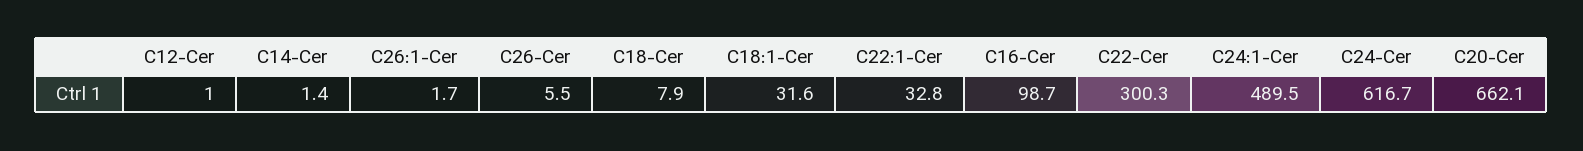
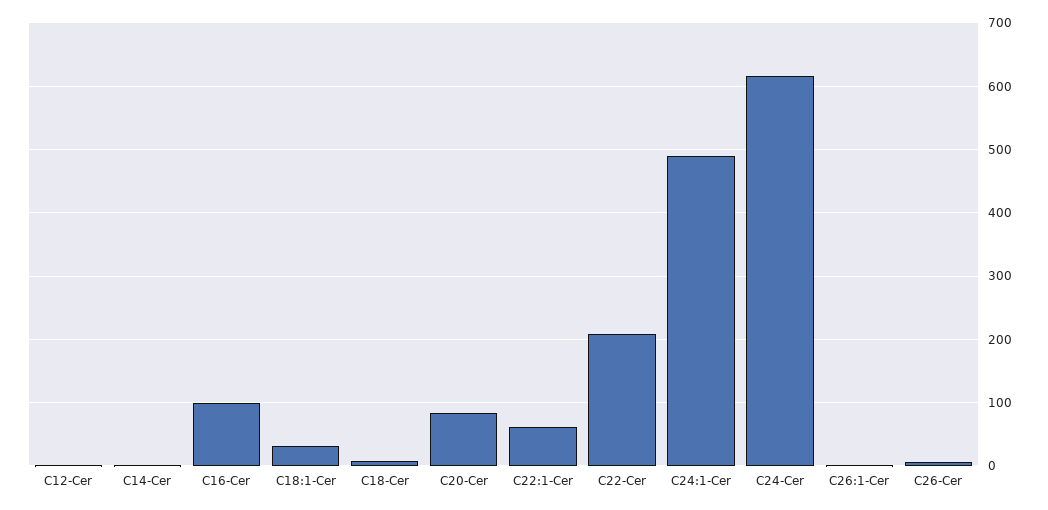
  {
    "C12-Cer": 1,
    "C14-Cer": 1.4,
    "C26:1-Cer": 1.7,
    "C26-Cer": 5.5,
    "C18-Cer": 7.9,
    "C18:1-Cer": 31.6,
-   "C22:1-Cer": 32.8,
+   "C22:1-Cer": 60,
    "C16-Cer": 98.7,
-   "C22-Cer": 300.3,
+   "C22-Cer": 210,
    "C24:1-Cer": 489.5,
    "C24-Cer": 616.7,
-   "C20-Cer": 662.1
+   "C20-Cer": 80
  }

